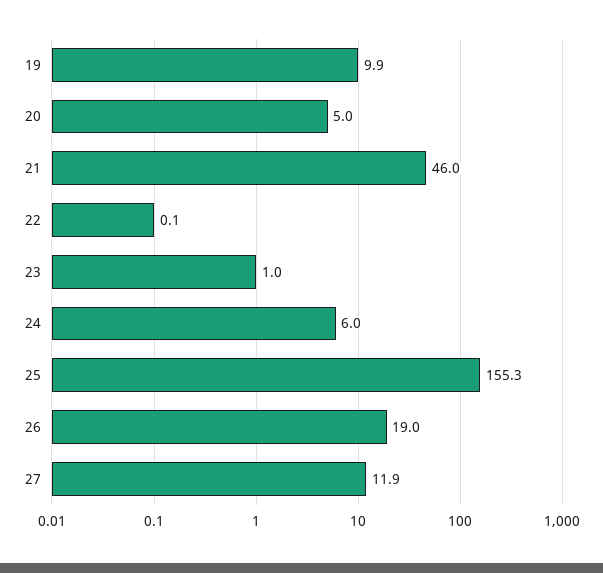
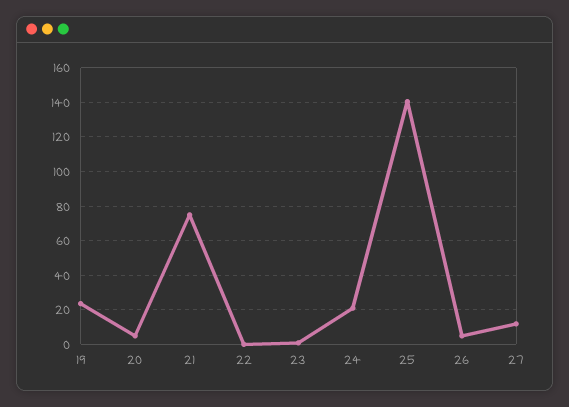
  {
-   "19": 9.9,
+   "19": 25,
    "20": 5,
-   "21": 46,
+   "21": 75,
    "22": 0.1,
    "23": 1,
-   "24": 6,
+   "24": 20,
-   "25": 155.3,
+   "25": 140,
-   "26": 19,
+   "26": 5,
    "27": 11.9
  }

